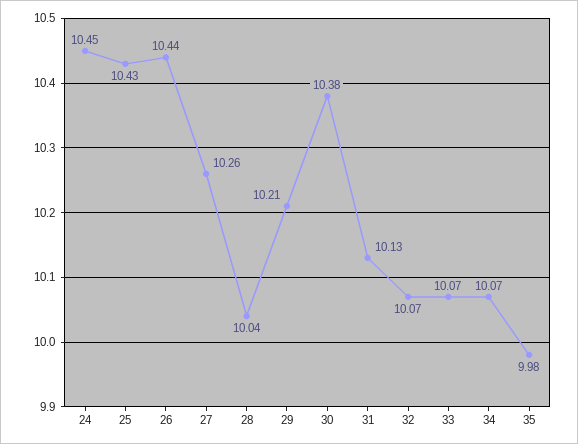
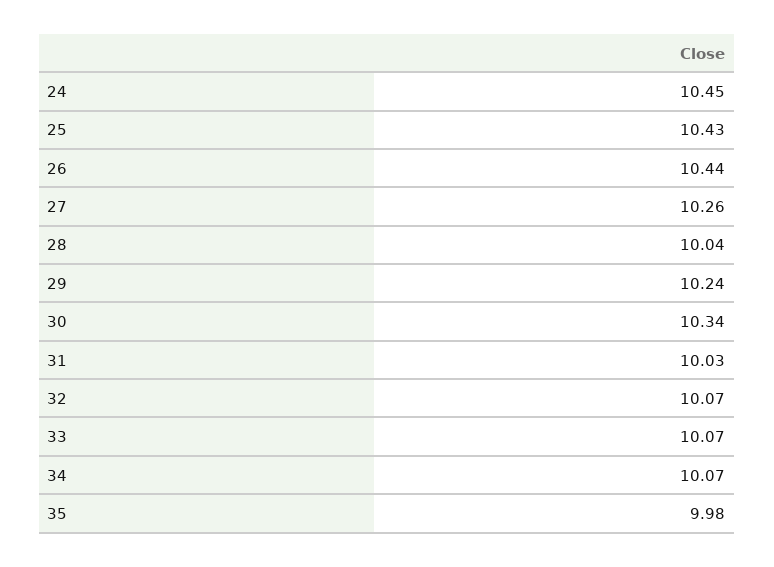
  {
    "24": 10.45,
    "25": 10.43,
    "26": 10.44,
    "27": 10.26,
    "28": 10.04,
-   "29": 10.21,
+   "29": 10.24,
-   "30": 10.38,
+   "30": 10.34,
-   "31": 10.13,
+   "31": 10.03,
    "32": 10.07,
    "33": 10.07,
    "34": 10.07,
    "35": 9.98
  }

